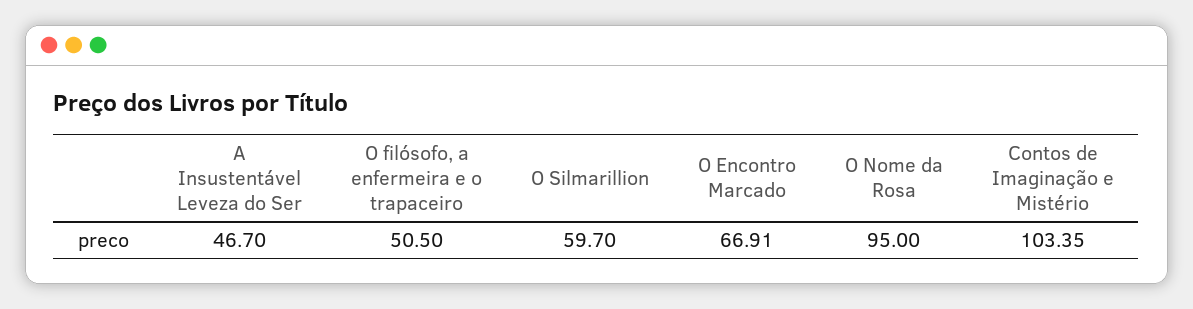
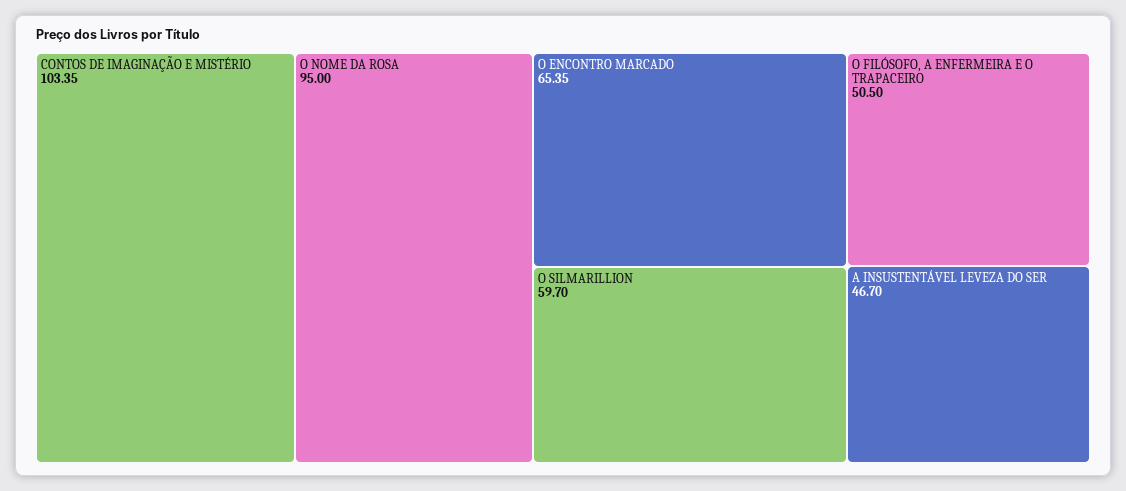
  {
    "A Insustentável Leveza do Ser": 46.7,
    "O filósofo, a enfermeira e o trapaceiro": 50.5,
    "O Silmarillion": 59.7,
-   "O Encontro Marcado": 66.91,
+   "O Encontro Marcado": 65.35,
    "O Nome da Rosa": 95,
    "Contos de Imaginação e Mistério": 103.35
  }

